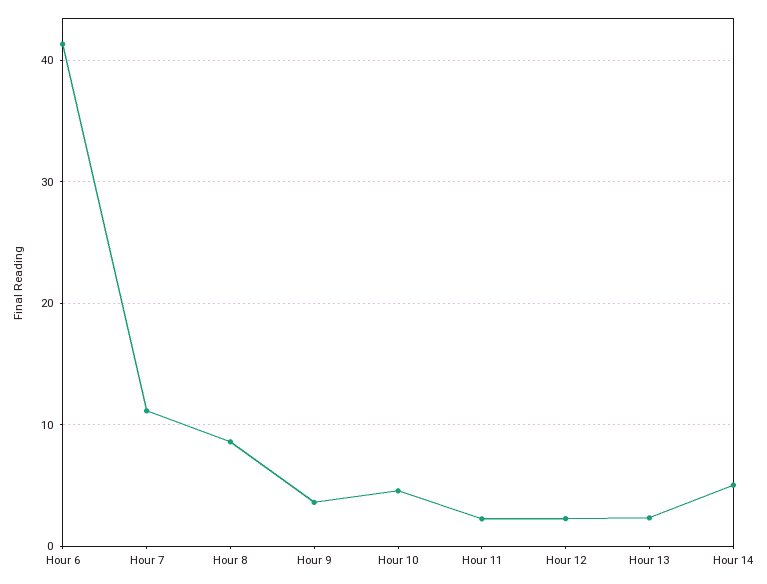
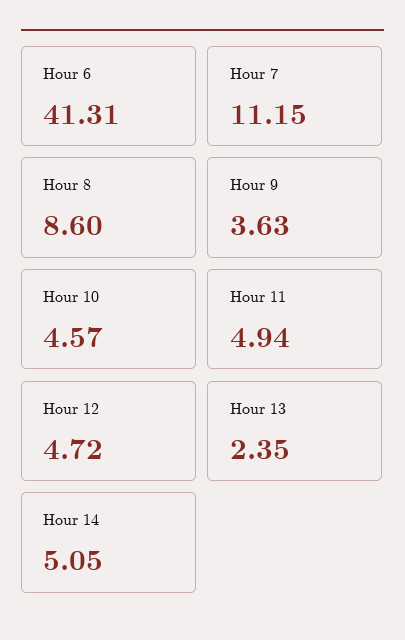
  {
    "Hour 6": 41.31,
    "Hour 7": 11.15,
    "Hour 8": 8.6,
    "Hour 9": 3.63,
    "Hour 10": 4.57,
-   "Hour 11": 2,
+   "Hour 11": 4.94,
-   "Hour 12": 2,
+   "Hour 12": 4.72,
    "Hour 13": 2.35,
    "Hour 14": 5.05
  }

